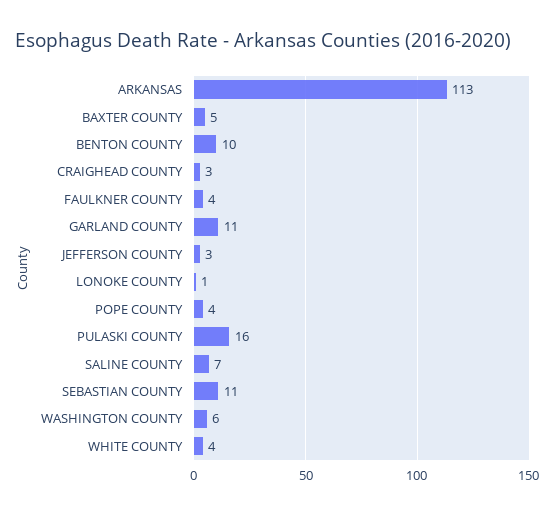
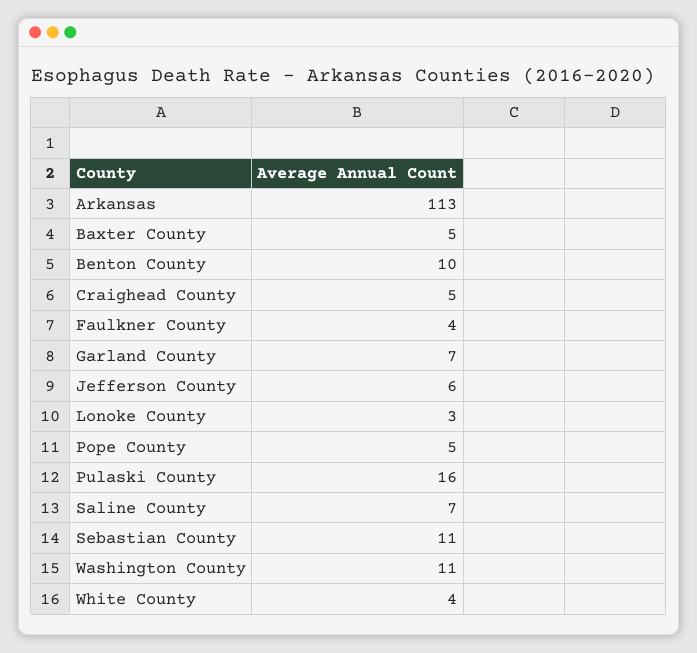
  {
    "ARKANSAS": 113,
    "BAXTER COUNTY": 5,
    "BENTON COUNTY": 10,
-   "CRAIGHEAD COUNTY": 3,
+   "CRAIGHEAD COUNTY": 5,
    "FAULKNER COUNTY": 4,
-   "GARLAND COUNTY": 11,
+   "GARLAND COUNTY": 7,
-   "JEFFERSON COUNTY": 3,
+   "JEFFERSON COUNTY": 6,
-   "LONOKE COUNTY": 1,
+   "LONOKE COUNTY": 3,
-   "POPE COUNTY": 4,
+   "POPE COUNTY": 5,
    "PULASKI COUNTY": 16,
    "SALINE COUNTY": 7,
    "SEBASTIAN COUNTY": 11,
-   "WASHINGTON COUNTY": 6,
+   "WASHINGTON COUNTY": 11,
    "WHITE COUNTY": 4
  }

